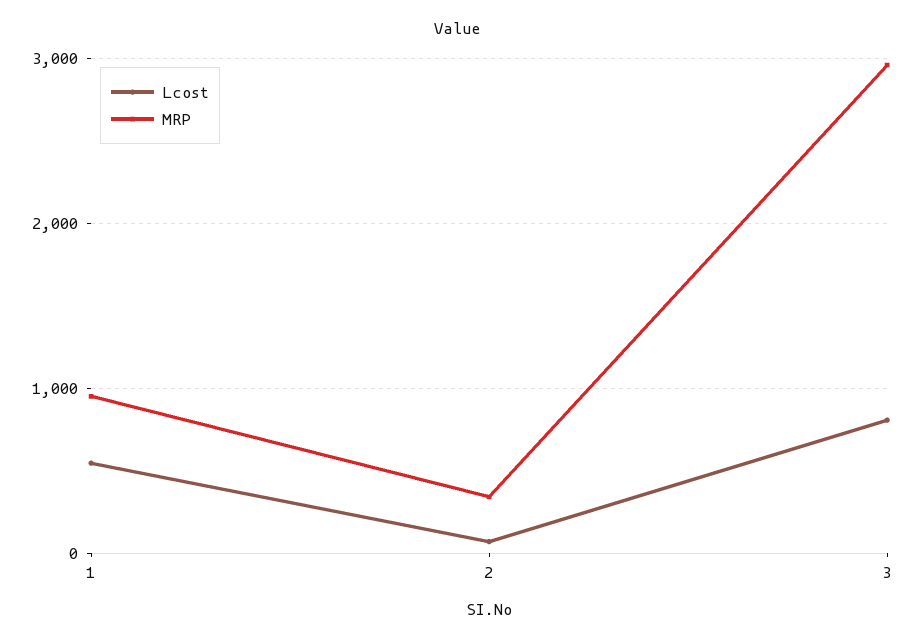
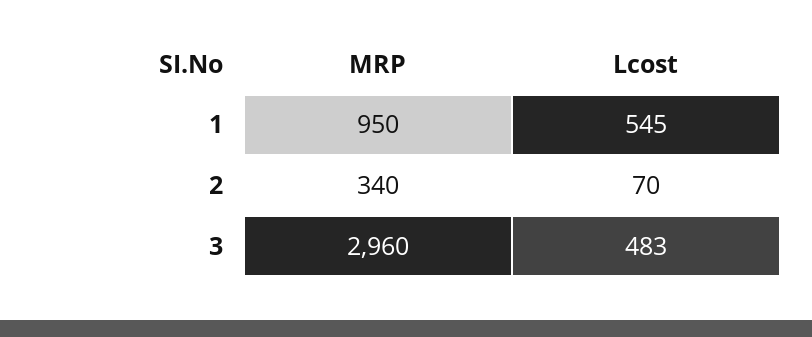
  {
    "Lcost": {
      "1": 545,
      "2": 70,
-     "3": 800
+     "3": 483
    },
    "MRP": {
      "1": 950,
      "2": 340,
      "3": 2960
    }
  }

